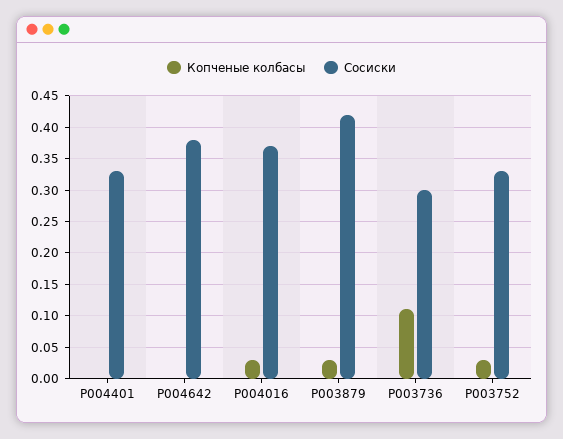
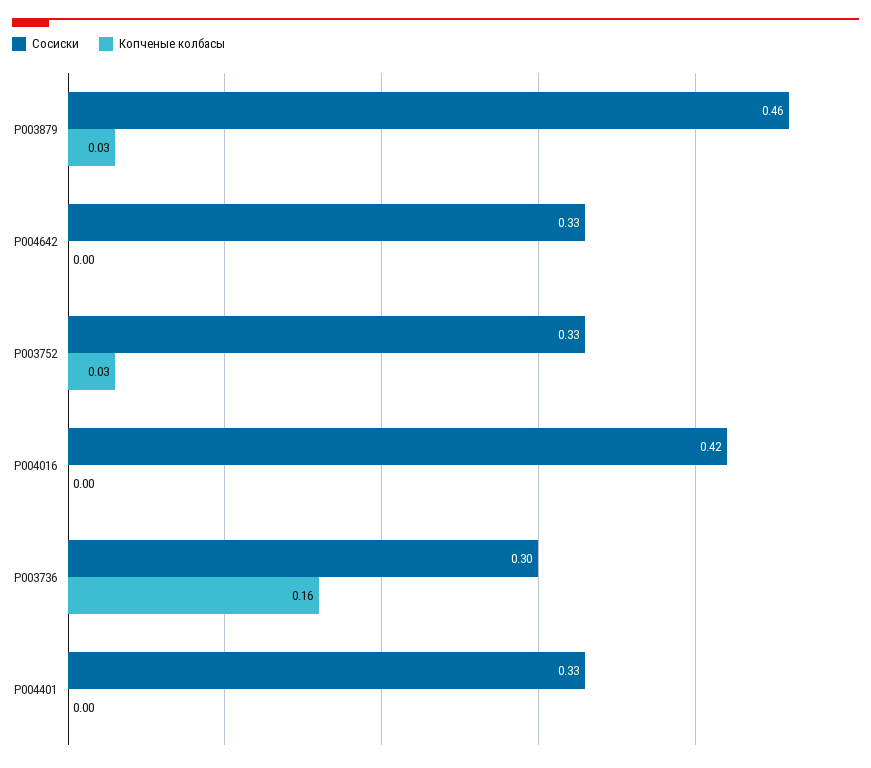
  {
    "Копченые колбасы": {
      "P004401": 0,
      "P004642": 0,
-     "P004016": 0.03,
+     "P004016": 0,
      "P003879": 0.03,
-     "P003736": 0.11,
+     "P003736": 0.16,
      "P003752": 0.03
    },
    "Сосиски": {
      "P004401": 0.33,
-     "P004642": 0.38,
+     "P004642": 0.33,
-     "P004016": 0.37,
+     "P004016": 0.42,
-     "P003879": 0.42,
+     "P003879": 0.46,
      "P003736": 0.3,
      "P003752": 0.33
    }
  }

